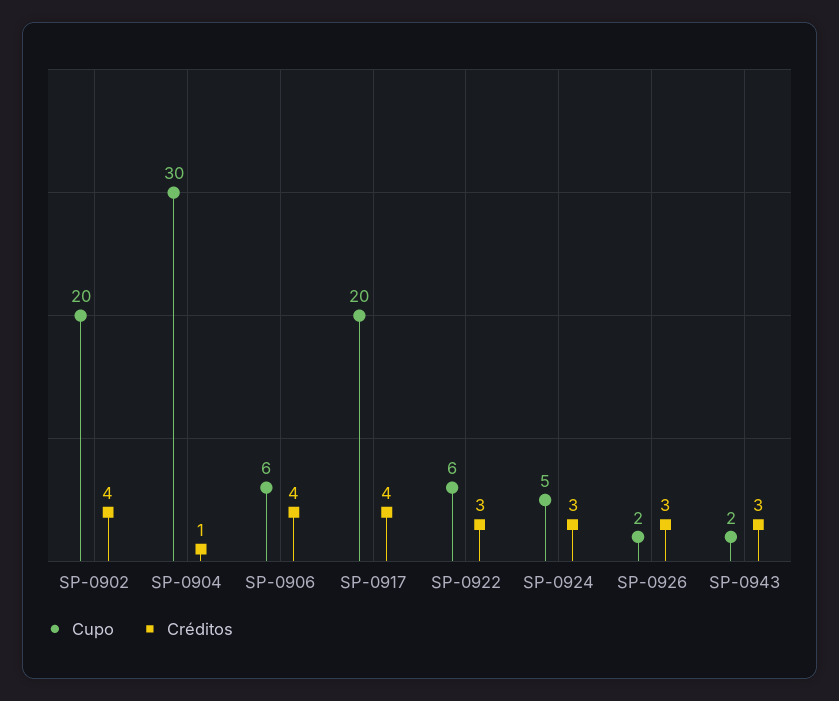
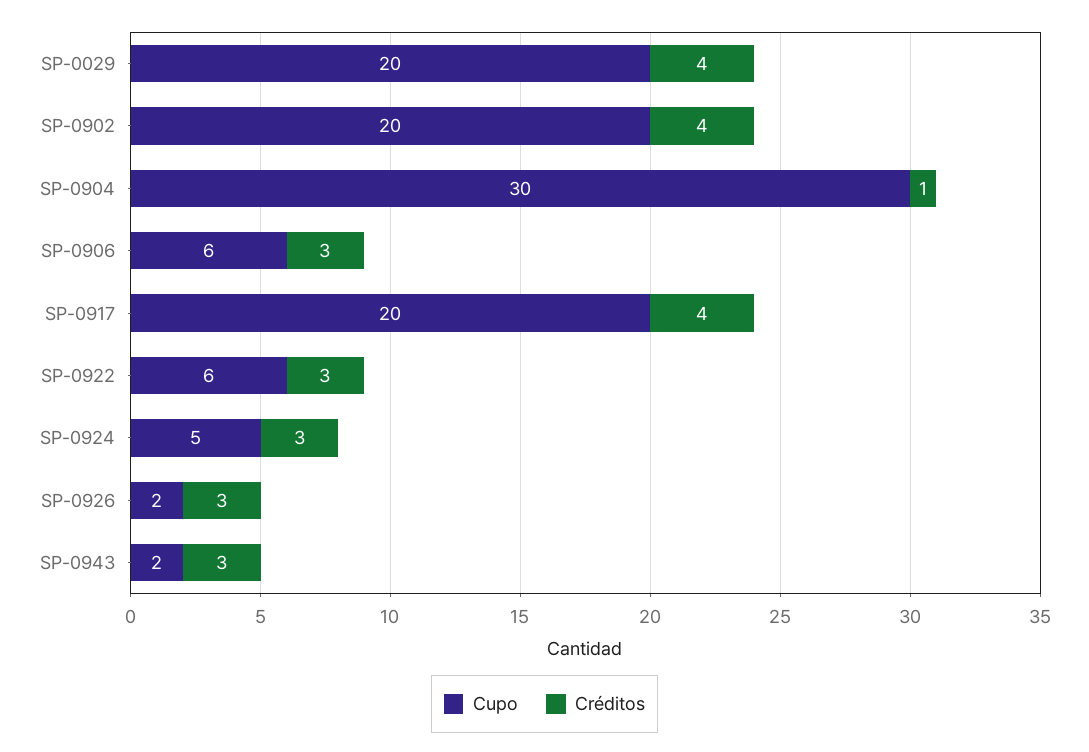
  {
    "Cupo": {
      "SP-0902": 20,
      "SP-0904": 30,
      "SP-0906": 6,
      "SP-0917": 20,
      "SP-0922": 6,
      "SP-0924": 5,
      "SP-0926": 2,
-     "SP-0943": 2
+     "SP-0943": 2,
+     "SP-0029": 20
    },
    "Créditos": {
      "SP-0902": 4,
      "SP-0904": 1,
-     "SP-0906": 4,
+     "SP-0906": 3,
      "SP-0917": 4,
      "SP-0922": 3,
      "SP-0924": 3,
      "SP-0926": 3,
-     "SP-0943": 3
+     "SP-0943": 3,
+     "SP-0029": 4
    }
  }

